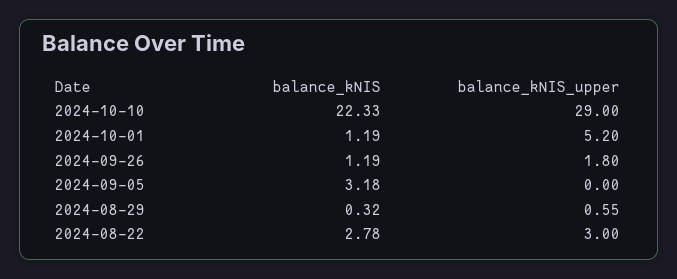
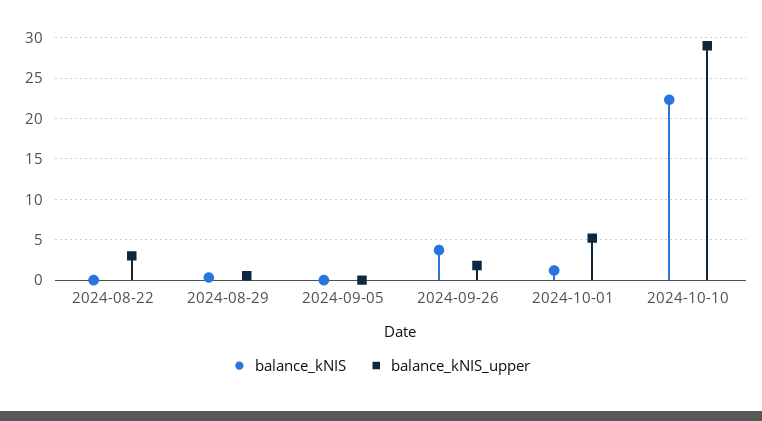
  {
    "balance_kNIS": {
      "2024-10-10": 22.33,
      "2024-10-01": 1.19,
-     "2024-09-26": 1.19,
+     "2024-09-26": 4,
-     "2024-09-05": 3.18,
+     "2024-09-05": 0,
      "2024-08-29": 0.32,
-     "2024-08-22": 2.78
+     "2024-08-22": 0
    },
    "balance_kNIS_upper": {
      "2024-10-10": 29,
      "2024-10-01": 5.2,
      "2024-09-26": 1.8,
      "2024-09-05": 0,
      "2024-08-29": 0.55,
      "2024-08-22": 3
    }
  }

